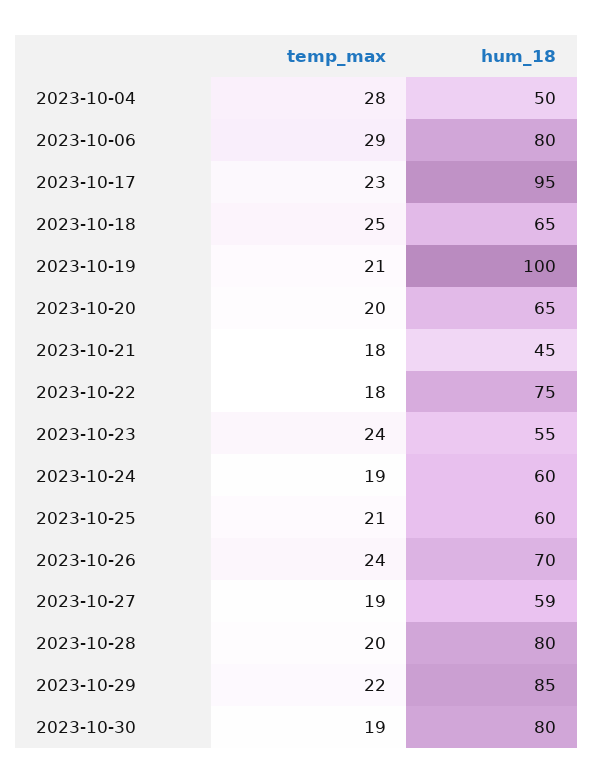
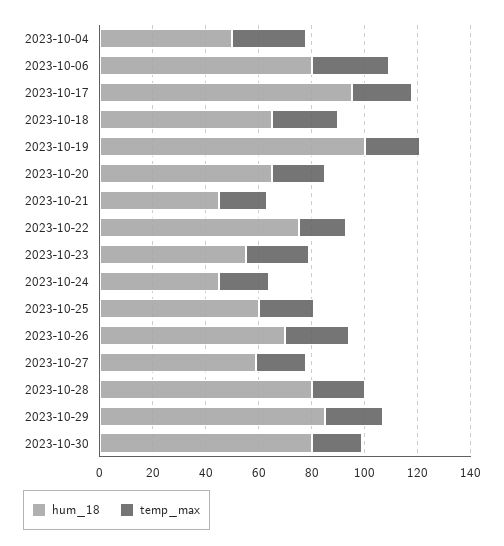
  {
    "temp_max": {
      "2023-10-04": 28,
      "2023-10-06": 29,
      "2023-10-17": 23,
      "2023-10-18": 25,
      "2023-10-19": 21,
      "2023-10-20": 20,
      "2023-10-21": 18,
      "2023-10-22": 18,
      "2023-10-23": 24,
      "2023-10-24": 19,
      "2023-10-25": 21,
      "2023-10-26": 24,
      "2023-10-27": 19,
      "2023-10-28": 20,
      "2023-10-29": 22,
      "2023-10-30": 19
    },
    "hum_18": {
      "2023-10-04": 50,
      "2023-10-06": 80,
      "2023-10-17": 95,
      "2023-10-18": 65,
      "2023-10-19": 100,
      "2023-10-20": 65,
      "2023-10-21": 45,
      "2023-10-22": 75,
      "2023-10-23": 55,
-     "2023-10-24": 60,
+     "2023-10-24": 45,
      "2023-10-25": 60,
      "2023-10-26": 70,
      "2023-10-27": 59,
      "2023-10-28": 80,
      "2023-10-29": 85,
      "2023-10-30": 80
    }
  }

